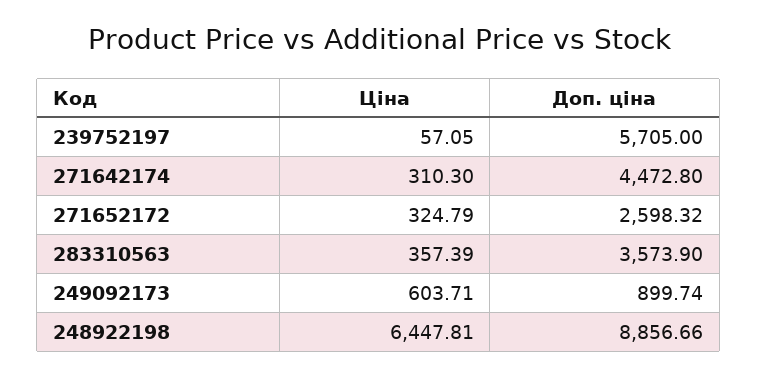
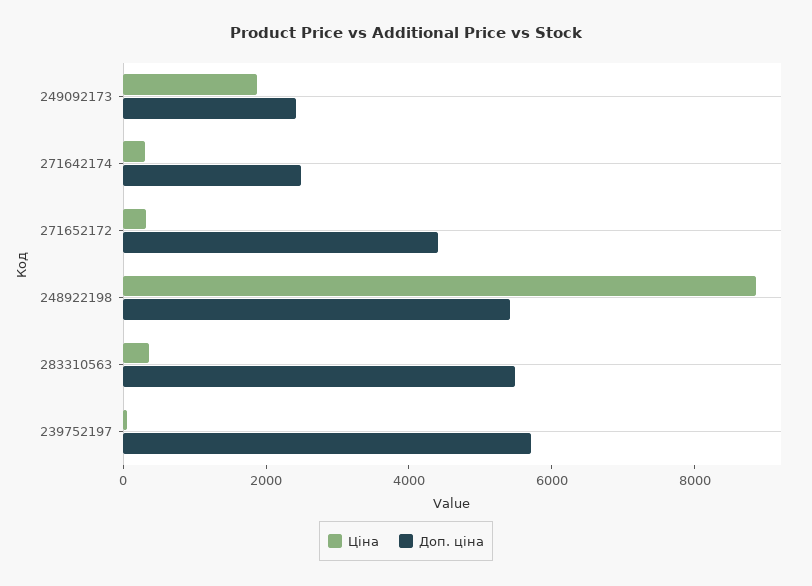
  {
    "Ціна": {
      "239752197": 57.05,
      "271642174": 310.3,
      "271652172": 324.79,
      "283310563": 357.39,
-     "249092173": 603.71,
+     "249092173": 2000,
-     "248922198": 6447.81
+     "248922198": 9000
    },
    "Доп. ціна": {
      "239752197": 5705,
-     "271642174": 4472.8,
+     "271642174": 2500,
-     "271652172": 2598.32,
+     "271652172": 4500,
-     "283310563": 3573.9,
+     "283310563": 5500,
-     "249092173": 899.74,
+     "249092173": 2500,
-     "248922198": 8856.66
+     "248922198": 5500
    }
  }

